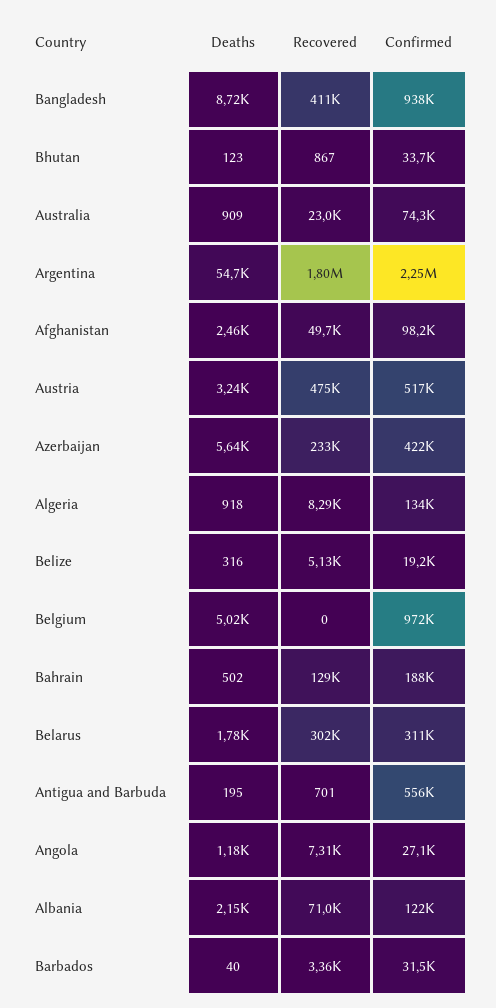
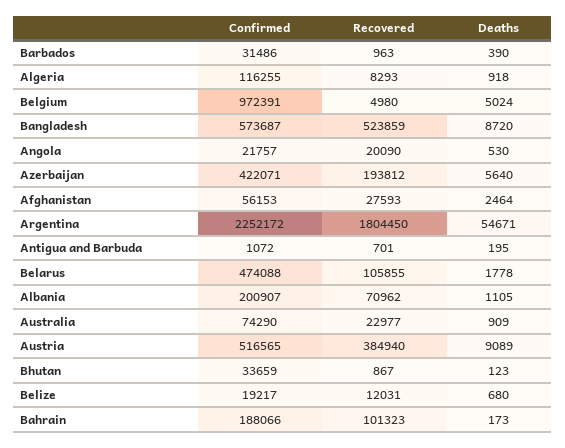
  {
    "Deaths": {
      "Bangladesh": 8720,
      "Bhutan": 123,
      "Australia": 909,
      "Argentina": 54671,
      "Afghanistan": 2464,
-     "Austria": 3240,
+     "Austria": 9089,
      "Azerbaijan": 5640,
      "Algeria": 918,
-     "Belize": 316,
+     "Belize": 680,
      "Belgium": 5024,
-     "Bahrain": 502,
+     "Bahrain": 173,
      "Belarus": 1778,
      "Antigua and Barbuda": 195,
-     "Angola": 1180,
+     "Angola": 530,
-     "Albania": 2150,
+     "Albania": 1105,
-     "Barbados": 40
+     "Barbados": 390
    },
    "Recovered": {
-     "Bangladesh": 411000,
+     "Bangladesh": 523859,
      "Bhutan": 867,
      "Australia": 22977,
      "Argentina": 1804450,
-     "Afghanistan": 49700,
+     "Afghanistan": 27593,
-     "Austria": 475000,
+     "Austria": 384940,
-     "Azerbaijan": 233000,
+     "Azerbaijan": 193812,
      "Algeria": 8293,
-     "Belize": 5130,
+     "Belize": 12031,
-     "Belgium": 0,
+     "Belgium": 4980,
-     "Bahrain": 129000,
+     "Bahrain": 101323,
-     "Belarus": 302000,
+     "Belarus": 105855,
      "Antigua and Barbuda": 701,
-     "Angola": 7310,
+     "Angola": 20090,
      "Albania": 70962,
-     "Barbados": 3360
+     "Barbados": 963
    },
    "Confirmed": {
-     "Bangladesh": 938000,
+     "Bangladesh": 573687,
      "Bhutan": 33659,
      "Australia": 74290,
      "Argentina": 2252172,
-     "Afghanistan": 98200,
+     "Afghanistan": 56153,
      "Austria": 516565,
      "Azerbaijan": 422071,
-     "Algeria": 134000,
+     "Algeria": 116255,
      "Belize": 19217,
      "Belgium": 972391,
      "Bahrain": 188066,
-     "Belarus": 311000,
+     "Belarus": 474088,
-     "Antigua and Barbuda": 556000,
+     "Antigua and Barbuda": 1072,
-     "Angola": 27100,
+     "Angola": 21757,
-     "Albania": 122000,
+     "Albania": 200907,
      "Barbados": 31486
    }
  }

